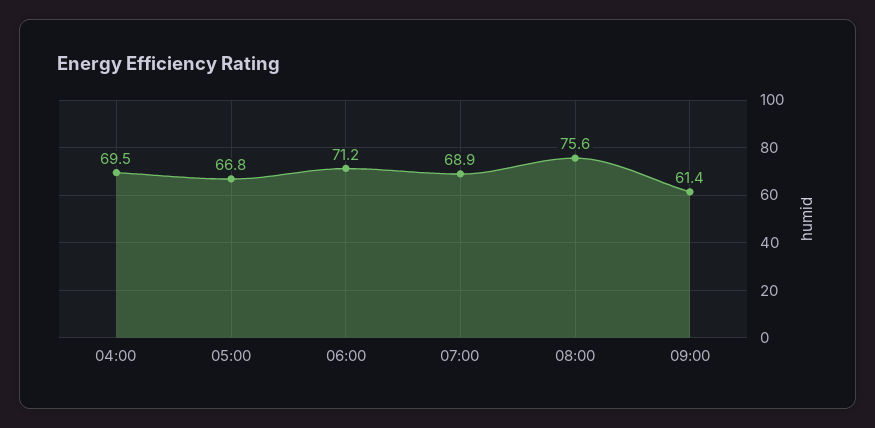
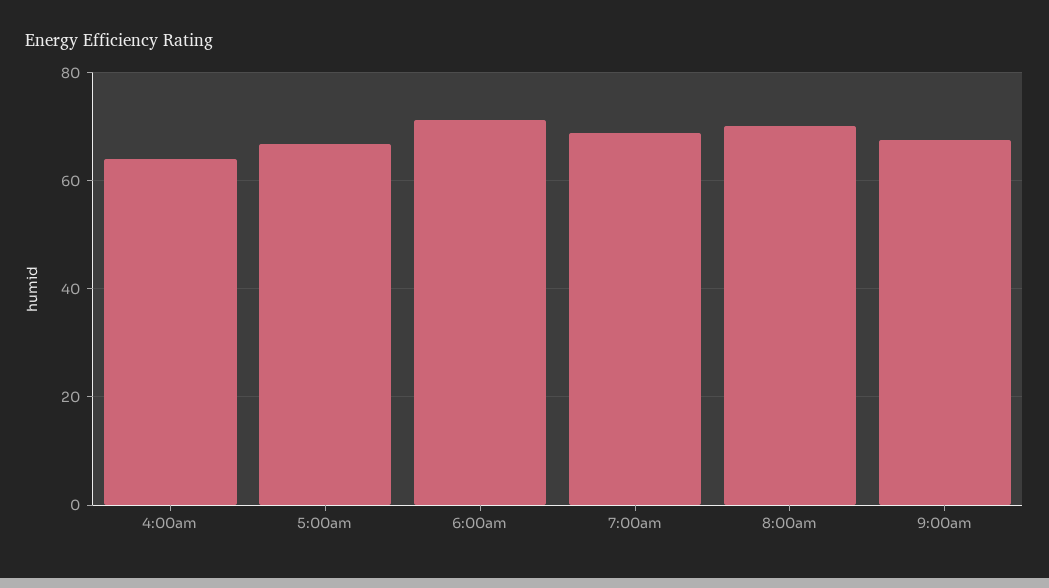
  {
-   "04:00": 69.5,
+   "04:00": 64,
    "05:00": 66.8,
    "06:00": 71.2,
    "07:00": 68.9,
-   "08:00": 75.6,
+   "08:00": 70,
-   "09:00": 61.4
+   "09:00": 68
  }

